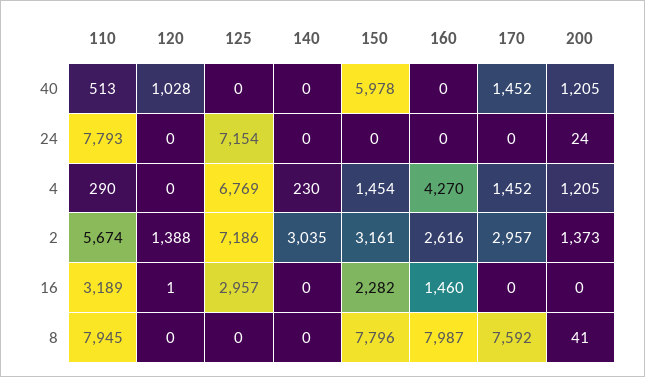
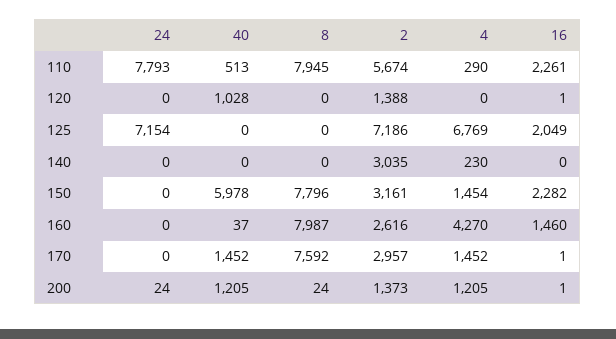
  {
    "110": {
      "40": 513,
      "24": 7793,
      "4": 290,
      "2": 5674,
-     "16": 3189,
+     "16": 2261,
      "8": 7945
    },
    "120": {
      "40": 1028,
      "24": 0,
      "4": 0,
      "2": 1388,
      "16": 1,
      "8": 0
    },
    "125": {
      "40": 0,
      "24": 7154,
      "4": 6769,
      "2": 7186,
-     "16": 2957,
+     "16": 2049,
      "8": 0
    },
    "140": {
      "40": 0,
      "24": 0,
      "4": 230,
      "2": 3035,
      "16": 0,
      "8": 0
    },
    "150": {
      "40": 5978,
      "24": 0,
      "4": 1454,
      "2": 3161,
      "16": 2282,
      "8": 7796
    },
    "160": {
-     "40": 0,
+     "40": 37,
      "24": 0,
      "4": 4270,
      "2": 2616,
      "16": 1460,
      "8": 7987
    },
    "170": {
      "40": 1452,
      "24": 0,
      "4": 1452,
      "2": 2957,
-     "16": 0,
+     "16": 1,
      "8": 7592
    },
    "200": {
      "40": 1205,
      "24": 24,
      "4": 1205,
      "2": 1373,
-     "16": 0,
+     "16": 1,
-     "8": 41
+     "8": 24
    }
  }

